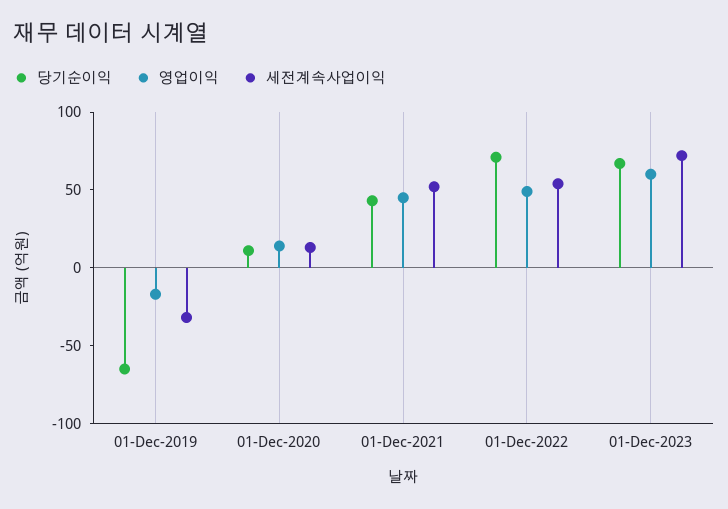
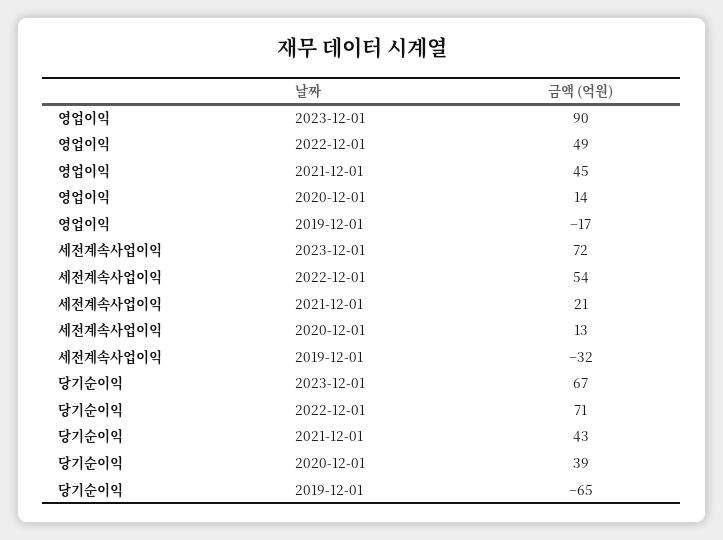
  {
    "당기순이익": {
      "01-Dec-2019": -65,
-     "01-Dec-2020": 10,
+     "01-Dec-2020": 39,
      "01-Dec-2021": 43,
      "01-Dec-2022": 71,
      "01-Dec-2023": 67
    },
    "영업이익": {
      "01-Dec-2019": -17,
      "01-Dec-2020": 14,
      "01-Dec-2021": 45,
      "01-Dec-2022": 49,
-     "01-Dec-2023": 60
+     "01-Dec-2023": 90
    },
    "세전계속사업이익": {
      "01-Dec-2019": -32,
      "01-Dec-2020": 13,
-     "01-Dec-2021": 50,
+     "01-Dec-2021": 21,
      "01-Dec-2022": 54,
      "01-Dec-2023": 72
    }
  }

